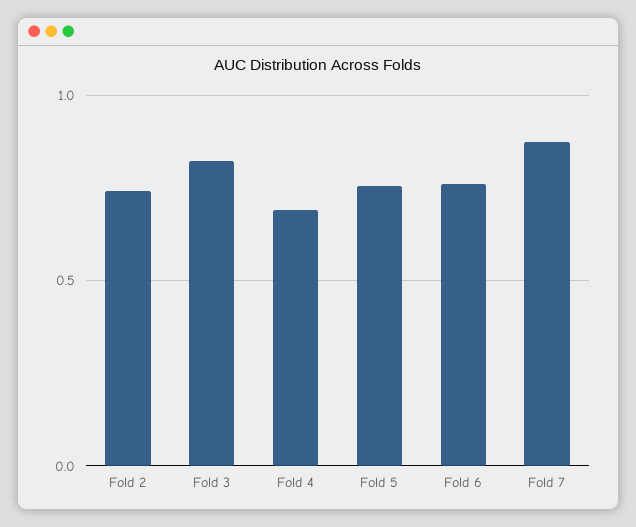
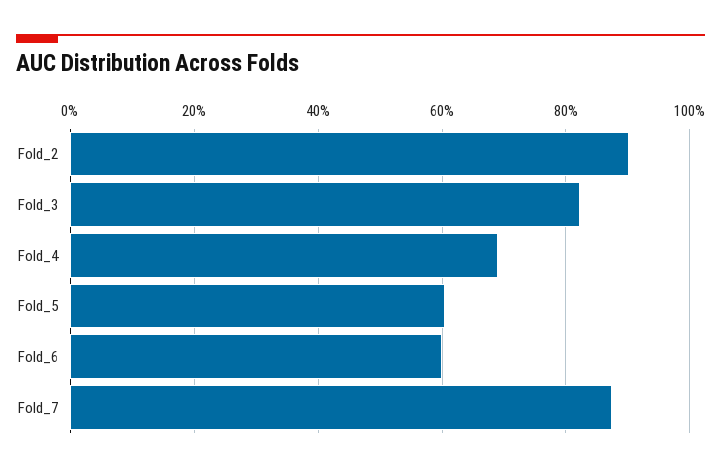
  {
-   "Fold 2": 0.75,
+   "Fold 2": 0.9,
    "Fold 3": 0.82,
    "Fold 4": 0.7,
-   "Fold 5": 0.75,
+   "Fold 5": 0.6,
-   "Fold 6": 0.75,
+   "Fold 6": 0.6,
    "Fold 7": 0.88
  }

